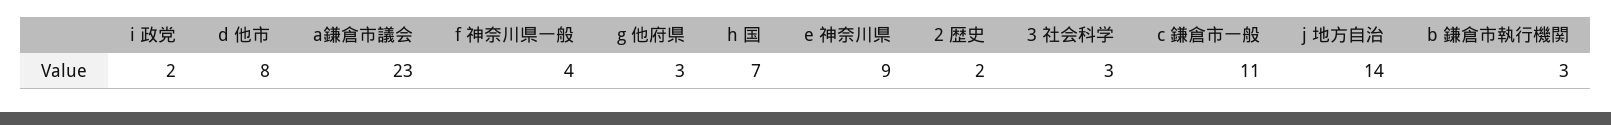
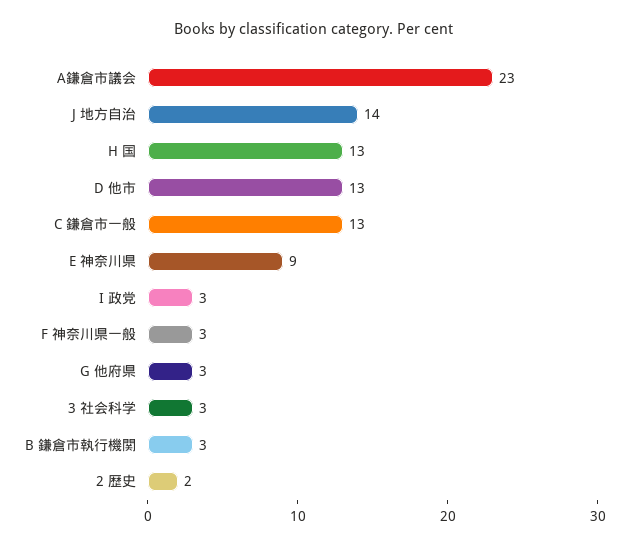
  {
-   "i 政党": 2,
+   "i 政党": 3,
-   "d 他市": 8,
+   "d 他市": 13,
    "a鎌倉市議会": 23,
-   "f 神奈川県一般": 4,
+   "f 神奈川県一般": 3,
    "g 他府県": 3,
-   "h 国": 7,
+   "h 国": 13,
    "e 神奈川県": 9,
    "2 歴史": 2,
    "3 社会科学": 3,
-   "c 鎌倉市一般": 11,
+   "c 鎌倉市一般": 13,
    "j 地方自治": 14,
    "b 鎌倉市執行機関": 3
  }

